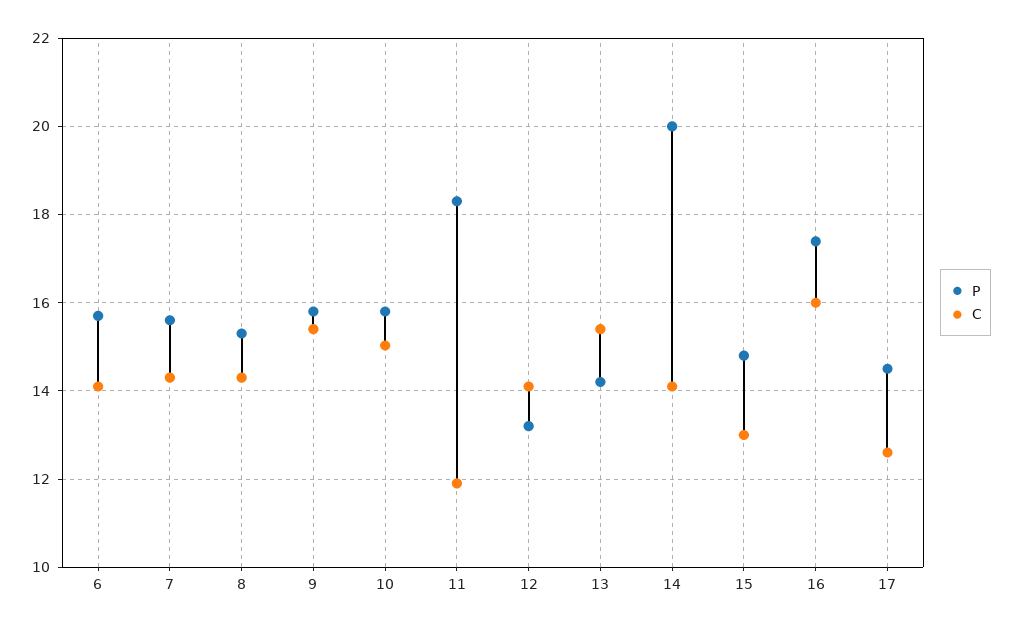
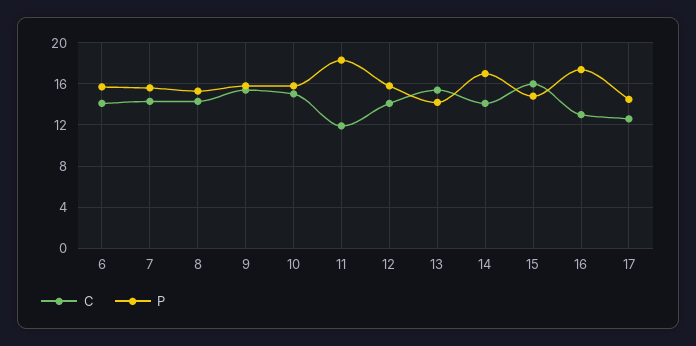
  {
    "P": {
      "6": 15.8,
      "7": 15.6,
      "8": 15.4,
      "9": 15.8,
      "10": 15.8,
      "11": 18.4,
-     "12": 13.2,
+     "12": 16,
      "13": 14.2,
-     "14": 20,
+     "14": 17,
      "15": 14.8,
      "16": 17.4,
      "17": 14.6
    },
    "C": {
      "6": 14.2,
      "7": 14.4,
      "8": 14.4,
      "9": 15.4,
      "10": 15,
      "11": 12,
      "12": 14.2,
      "13": 15.4,
      "14": 14.2,
-     "15": 13,
+     "15": 16,
-     "16": 16,
+     "16": 13,
      "17": 12.6
    }
  }

